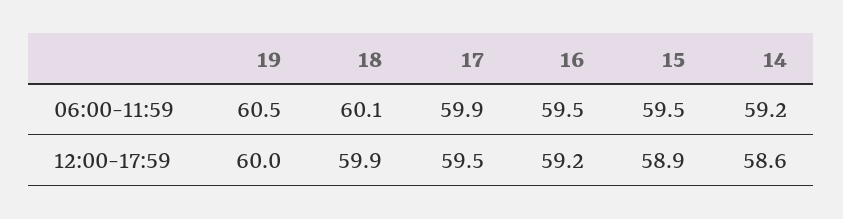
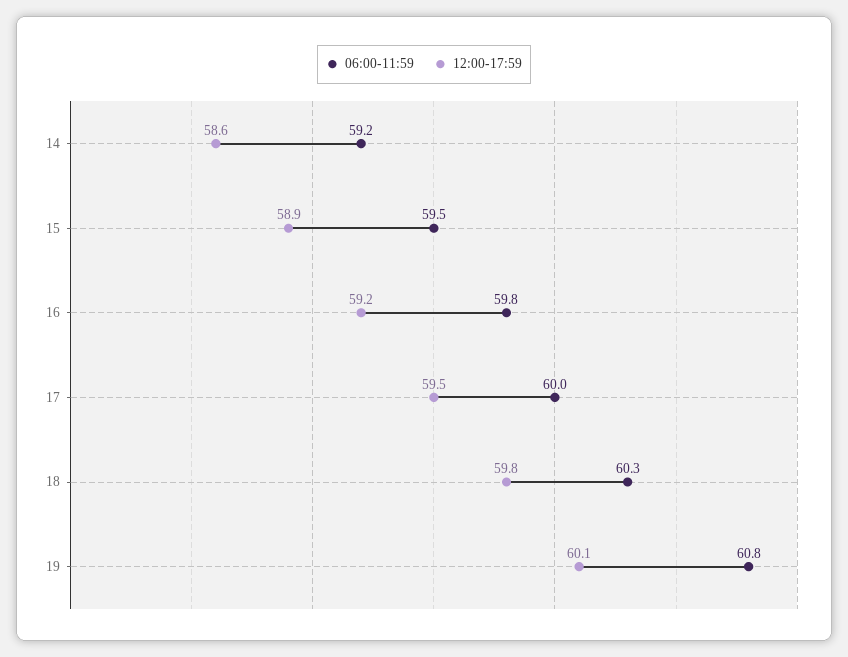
  {
    "06:00-11:59": {
-     "19": 60.5,
+     "19": 60.8,
-     "18": 60.1,
+     "18": 60.3,
-     "17": 59.9,
+     "17": 60,
-     "16": 59.5,
+     "16": 59.8,
      "15": 59.5,
      "14": 59.2
    },
    "12:00-17:59": {
-     "19": 60,
+     "19": 60.1,
-     "18": 59.9,
+     "18": 59.8,
      "17": 59.5,
      "16": 59.2,
      "15": 58.9,
      "14": 58.6
    }
  }

